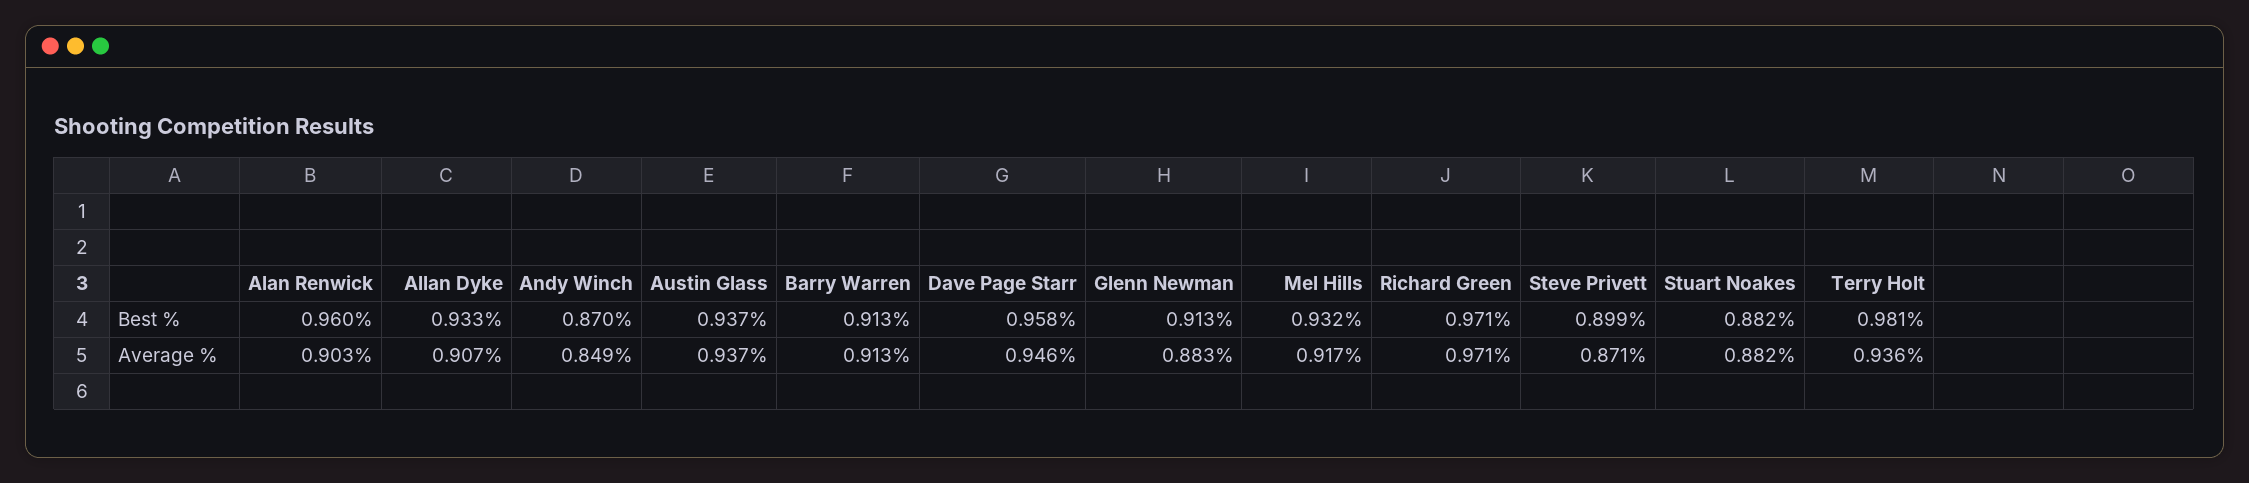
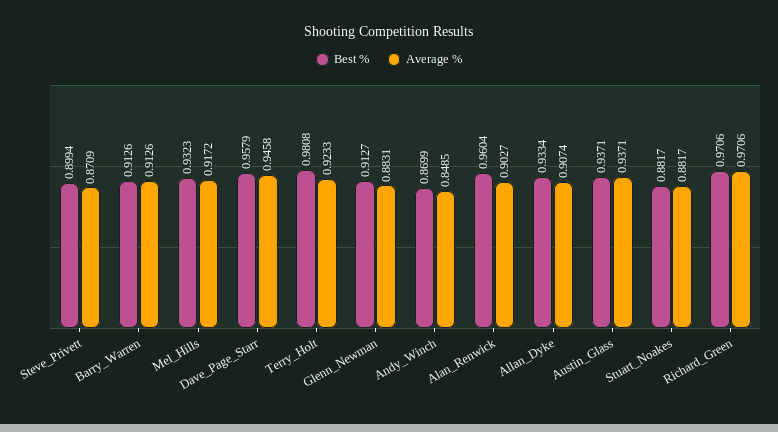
  {
    "Best %": {
      "Alan Renwick": 0.9604,
      "Allan Dyke": 0.9334,
      "Andy Winch": 0.8699,
      "Austin Glass": 0.9371,
      "Barry Warren": 0.9126,
      "Dave Page Starr": 0.9579,
      "Glenn Newman": 0.9127,
      "Mel Hills": 0.9323,
      "Richard Green": 0.9706,
      "Steve Privett": 0.8994,
      "Stuart Noakes": 0.8817,
      "Terry Holt": 0.9808
    },
    "Average %": {
      "Alan Renwick": 0.9027,
      "Allan Dyke": 0.9074,
      "Andy Winch": 0.8485,
      "Austin Glass": 0.9371,
      "Barry Warren": 0.9126,
      "Dave Page Starr": 0.9458,
      "Glenn Newman": 0.8831,
      "Mel Hills": 0.9172,
      "Richard Green": 0.9706,
      "Steve Privett": 0.8709,
      "Stuart Noakes": 0.8817,
-     "Terry Holt": 0.936
+     "Terry Holt": 0.9233
    }
  }

